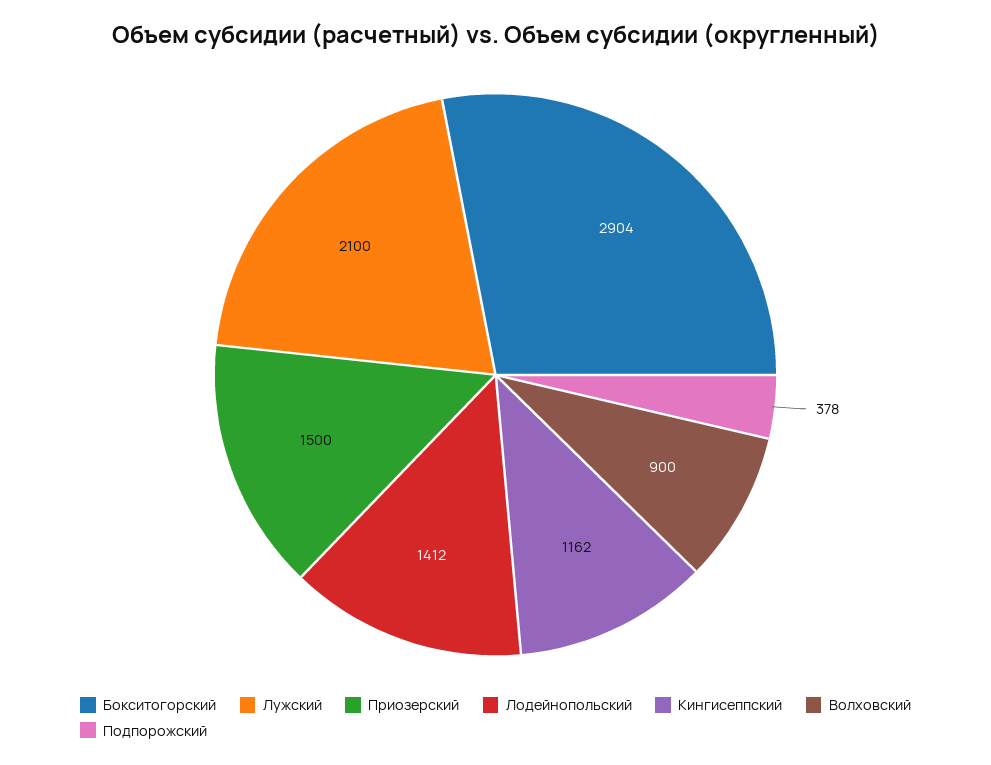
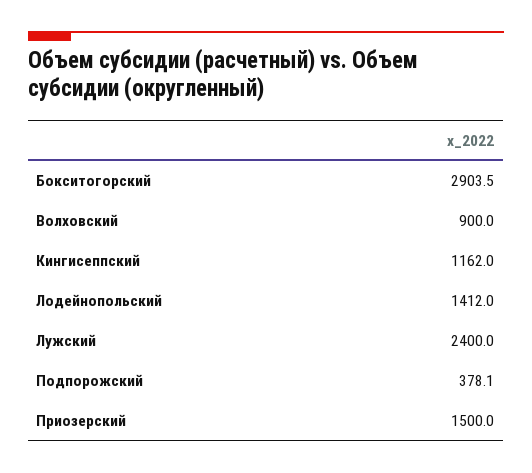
  {
    "Бокситогорский": 2903.5,
-   "Лужский": 2100,
+   "Лужский": 2400,
    "Приозерский": 1500,
    "Лодейнопольский": 1412,
    "Кингисеппский": 1162,
    "Волховский": 900,
    "Подпорожский": 378.1
  }

